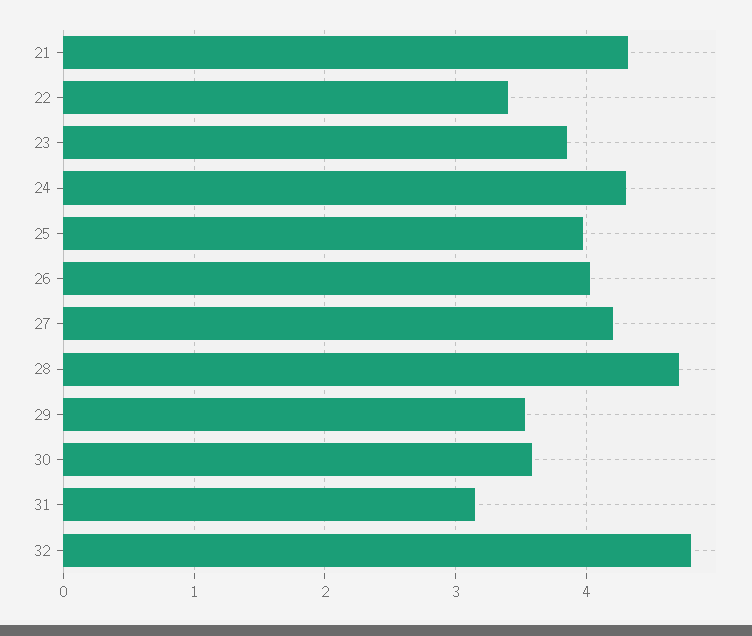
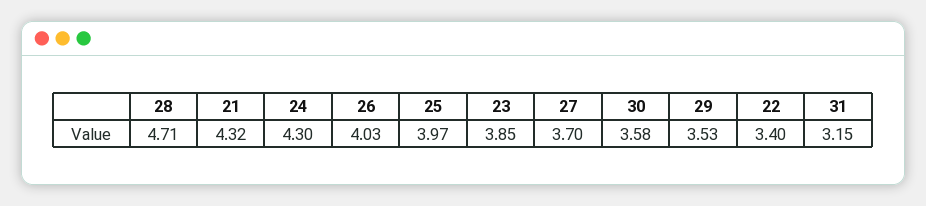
  {
    "21": 4.32,
    "22": 3.4,
    "23": 3.85,
    "24": 4.3,
    "25": 3.97,
    "26": 4.03,
-   "27": 4.2,
+   "27": 3.7,
    "28": 4.71,
    "29": 3.53,
    "30": 3.58,
-   "31": 3.15,
+   "31": 3.15
-   "32": 4.8
  }

